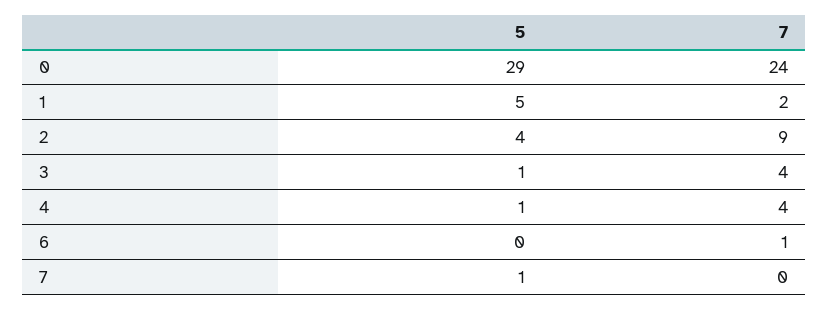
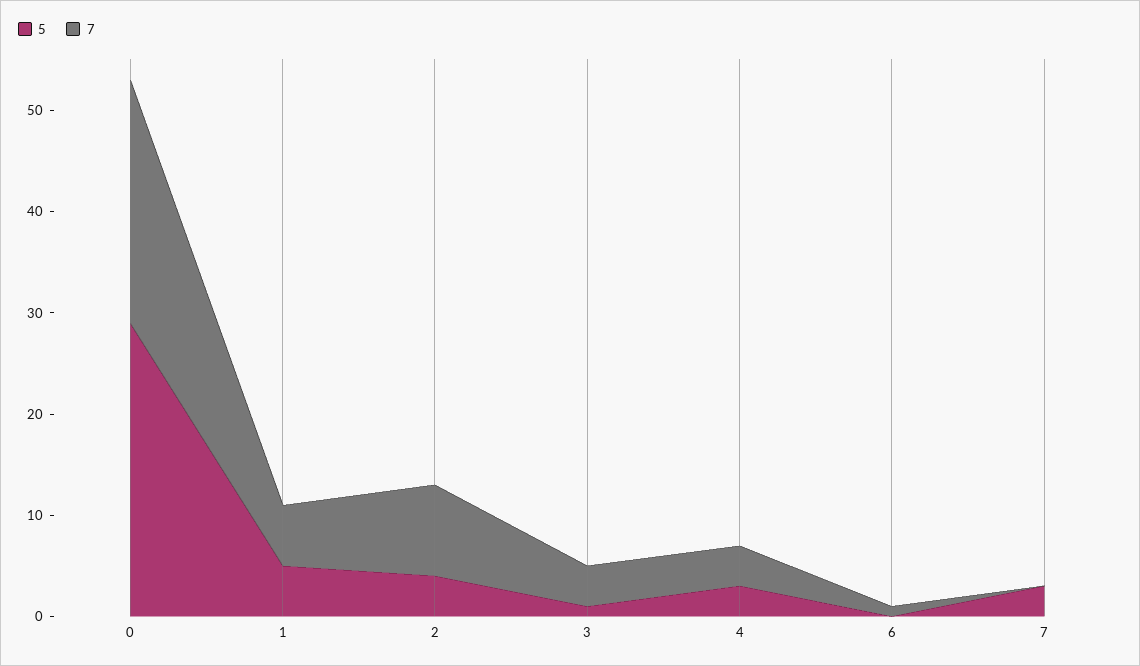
  {
    "5": {
      "0": 29,
      "1": 5,
      "2": 4,
      "3": 1,
-     "4": 1,
+     "4": 3,
      "6": 0,
-     "7": 1
+     "7": 3
    },
    "7": {
      "0": 24,
-     "1": 2,
+     "1": 6,
      "2": 9,
      "3": 4,
      "4": 4,
      "6": 1,
      "7": 0
    }
  }

